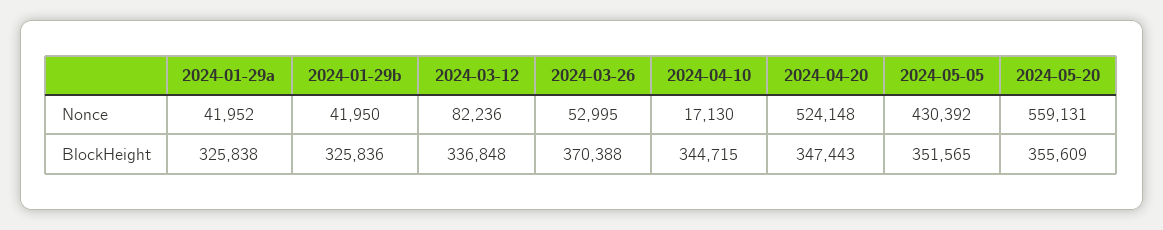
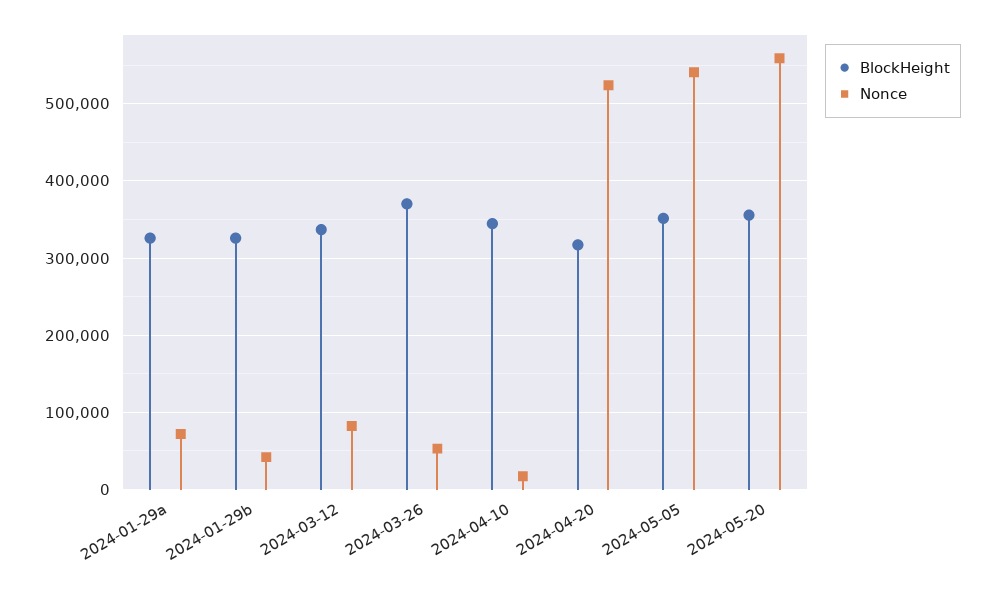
  {
    "Nonce": {
-     "2024-01-29a": 41952,
+     "2024-01-29a": 70000,
      "2024-01-29b": 41950,
      "2024-03-12": 82236,
      "2024-03-26": 52995,
      "2024-04-10": 17130,
      "2024-04-20": 524148,
-     "2024-05-05": 430392,
+     "2024-05-05": 540000,
      "2024-05-20": 559131
    },
    "BlockHeight": {
      "2024-01-29a": 325838,
      "2024-01-29b": 325836,
      "2024-03-12": 336848,
      "2024-03-26": 370388,
      "2024-04-10": 344715,
-     "2024-04-20": 347443,
+     "2024-04-20": 320000,
      "2024-05-05": 351565,
      "2024-05-20": 355609
    }
  }

